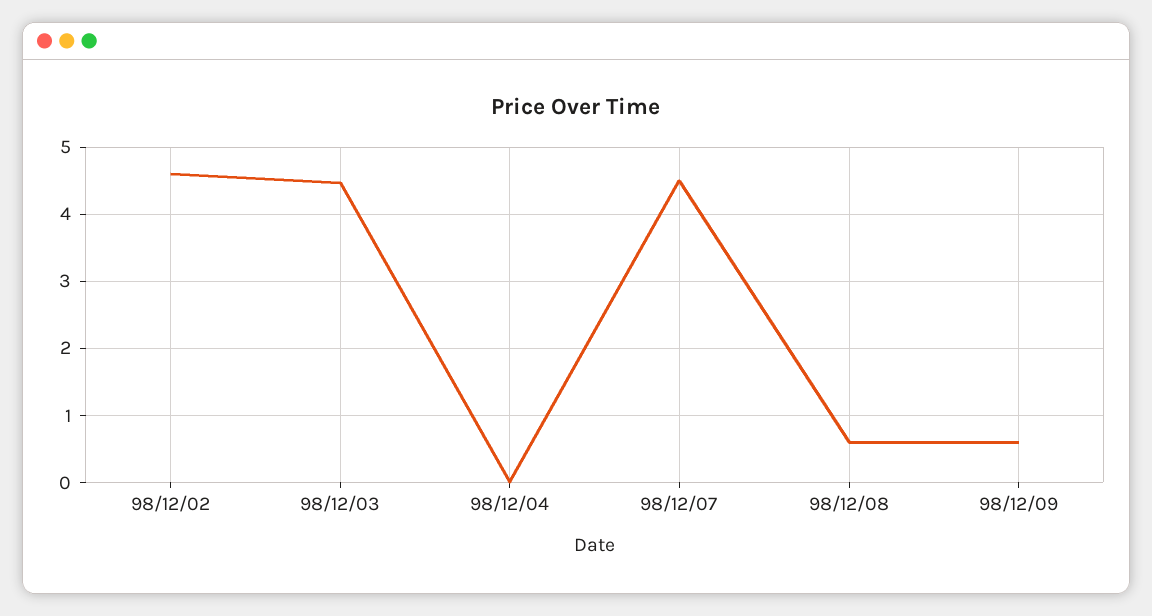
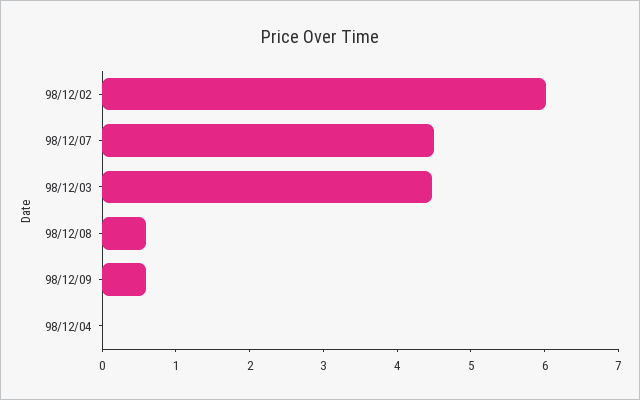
  {
-   "98/12/02": 4.6,
+   "98/12/02": 6,
    "98/12/03": 4.5,
    "98/12/04": 0,
    "98/12/07": 4.5,
    "98/12/08": 0.6,
    "98/12/09": 0.6
  }

